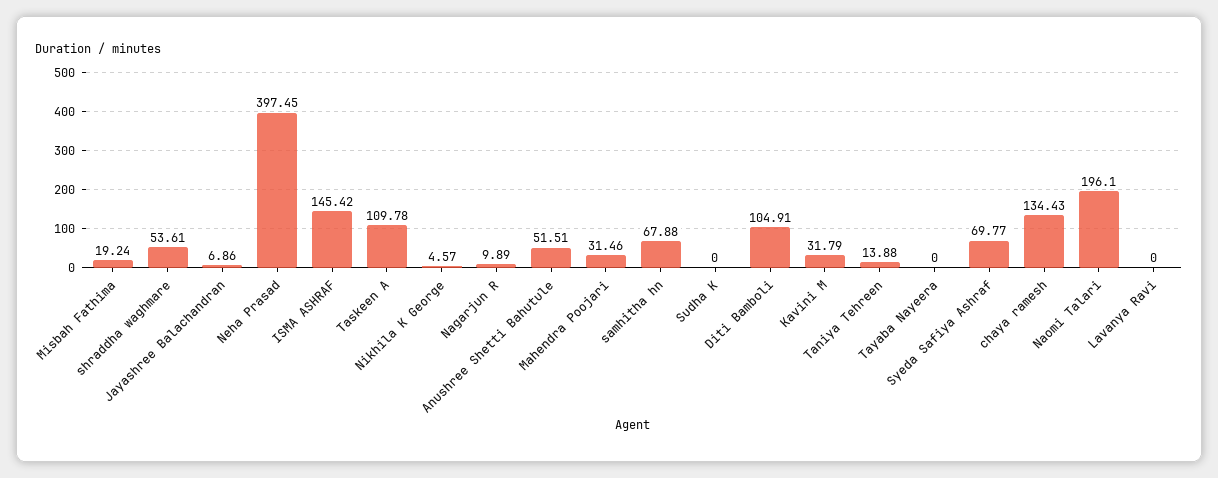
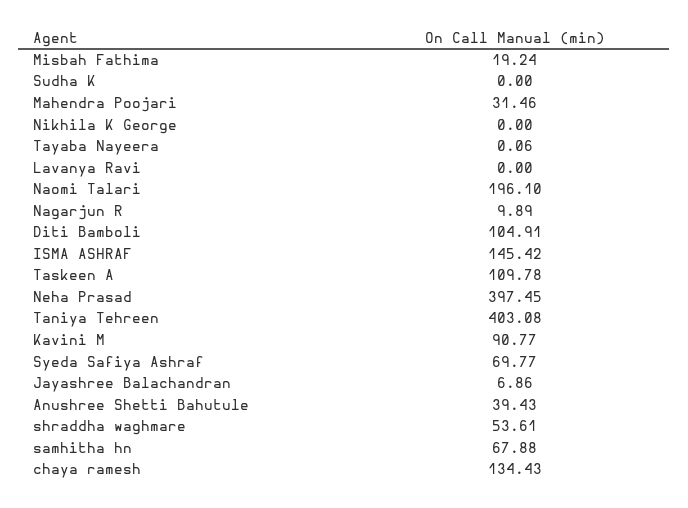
  {
    "Misbah Fathima": 19.24,
    "shraddha waghmare": 53.61,
    "Jayashree Balachandran": 6.86,
    "Neha Prasad": 397.45,
    "ISMA ASHRAF": 145.42,
    "Taskeen A": 109.78,
-   "Nikhila K George": 4.57,
+   "Nikhila K George": 0,
    "Nagarjun R": 9.89,
-   "Anushree Shetti Bahutule": 51.51,
+   "Anushree Shetti Bahutule": 39.43,
    "Mahendra Poojari": 31.46,
    "samhitha hn": 67.88,
    "Sudha K": 0,
    "Diti Bamboli": 104.91,
-   "Kavini M": 31.79,
+   "Kavini M": 90.77,
-   "Taniya Tehreen": 13.88,
+   "Taniya Tehreen": 403.08,
-   "Tayaba Nayeera": 0,
+   "Tayaba Nayeera": 0.06,
    "Syeda Safiya Ashraf": 69.77,
    "chaya ramesh": 134.43,
    "Naomi Talari": 196.1,
    "Lavanya Ravi": 0
  }

